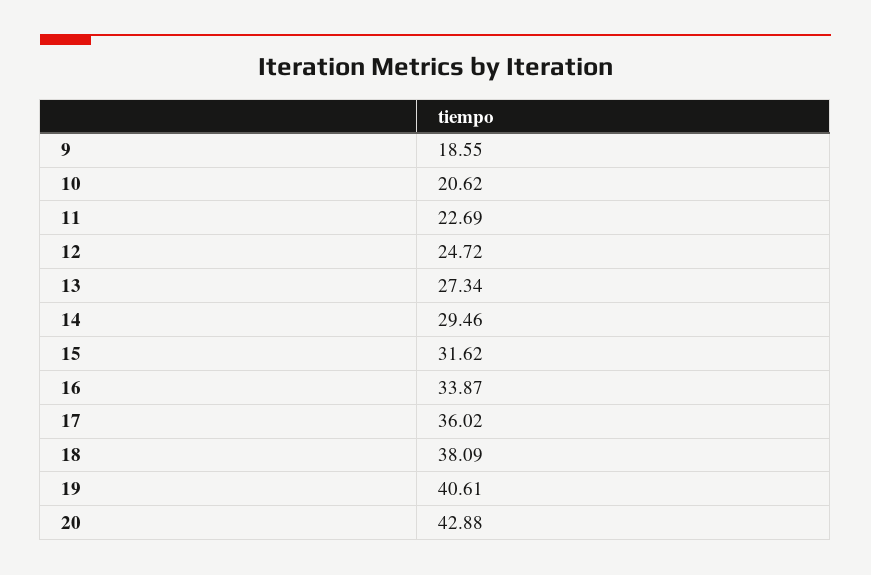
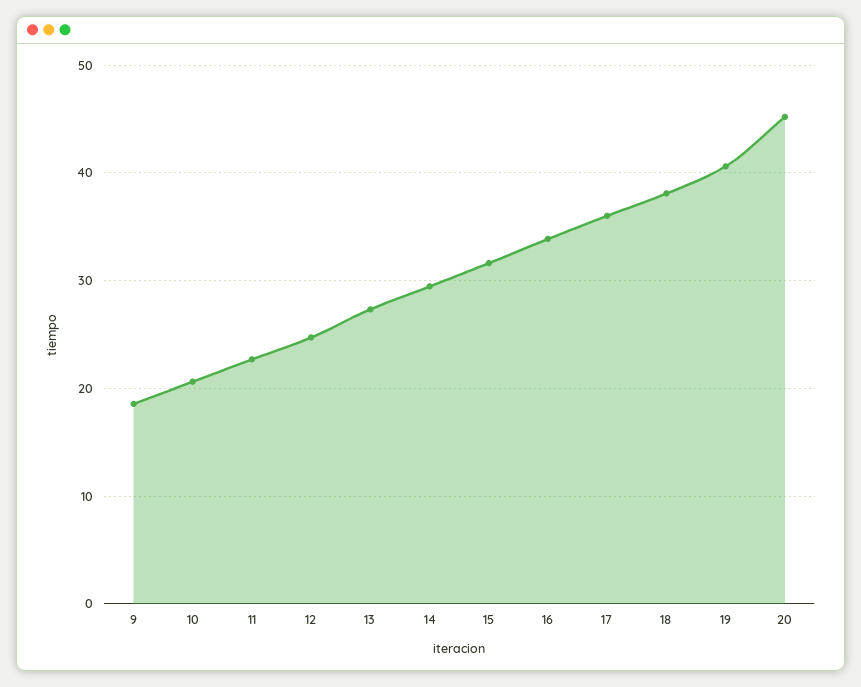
  {
    "9": 18.55,
    "10": 20.62,
    "11": 22.69,
    "12": 24.72,
    "13": 27.34,
    "14": 29.46,
    "15": 31.62,
    "16": 33.87,
    "17": 36.02,
    "18": 38.09,
    "19": 40.61,
-   "20": 42.88
+   "20": 45
  }

